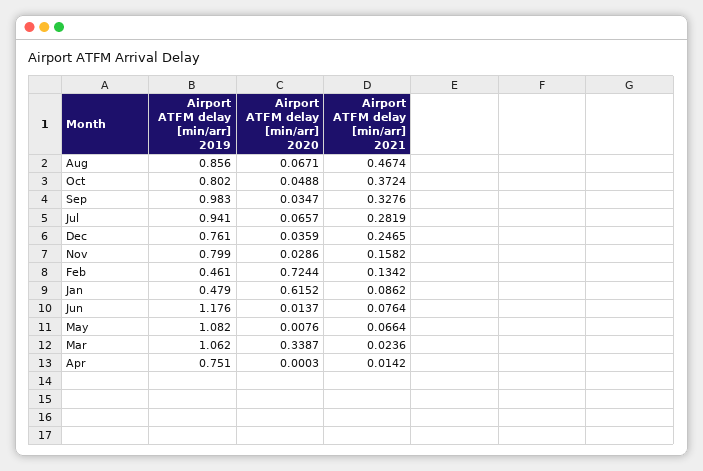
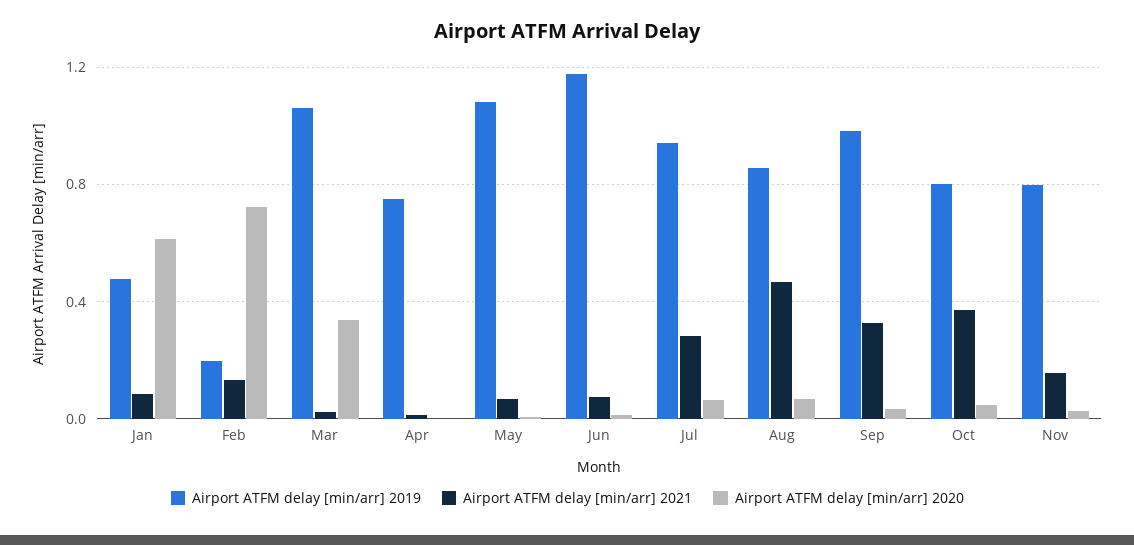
  {
    "Airport ATFM delay [min/arr] 2019": {
      "Aug": 0.856,
      "Oct": 0.802,
      "Sep": 0.983,
      "Jul": 0.941,
-     "Dec": 0.761,
      "Nov": 0.799,
-     "Feb": 0.461,
+     "Feb": 0.2,
      "Jan": 0.479,
      "Jun": 1.176,
      "May": 1.082,
      "Mar": 1.062,
      "Apr": 0.751
    },
    "Airport ATFM delay [min/arr] 2020": {
      "Aug": 0.0671,
      "Oct": 0.0488,
      "Sep": 0.0347,
      "Jul": 0.0657,
-     "Dec": 0.0359,
      "Nov": 0.0286,
      "Feb": 0.7244,
      "Jan": 0.6152,
      "Jun": 0.0137,
      "May": 0.0076,
      "Mar": 0.3387,
      "Apr": 0.0003
    },
    "Airport ATFM delay [min/arr] 2021": {
      "Aug": 0.4674,
      "Oct": 0.3724,
      "Sep": 0.3276,
      "Jul": 0.2819,
-     "Dec": 0.2465,
      "Nov": 0.1582,
      "Feb": 0.1342,
      "Jan": 0.0862,
      "Jun": 0.0764,
      "May": 0.0664,
      "Mar": 0.0236,
      "Apr": 0.0142
    }
  }

